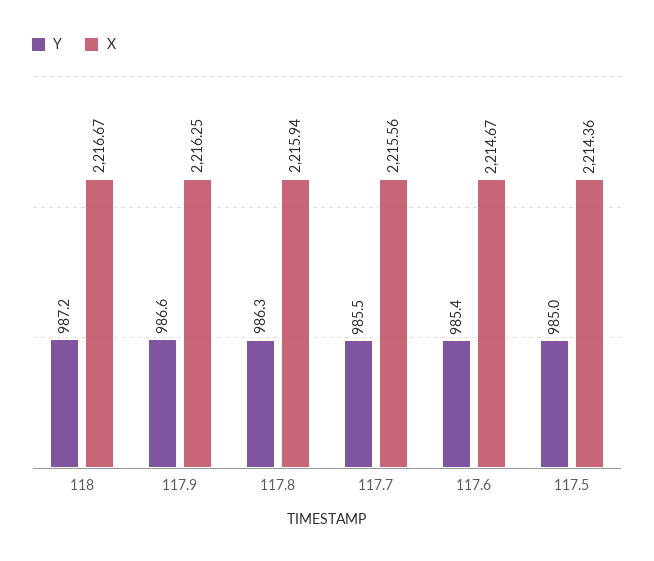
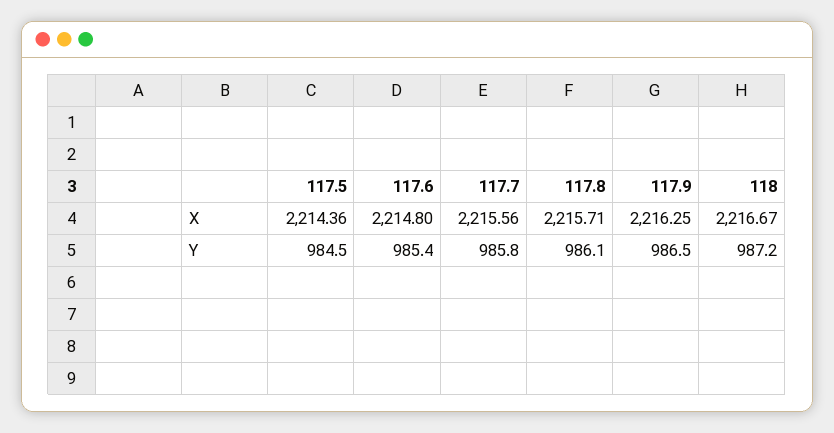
  {
    "Y": {
      "118": 987.2,
-     "117.9": 986.6,
+     "117.9": 986.5,
-     "117.8": 986.3,
+     "117.8": 986.1,
-     "117.7": 985.5,
+     "117.7": 985.8,
      "117.6": 985.4,
-     "117.5": 985
+     "117.5": 984.5
    },
    "X": {
      "118": 2216.67,
      "117.9": 2216.25,
-     "117.8": 2215.94,
+     "117.8": 2215.71,
      "117.7": 2215.56,
-     "117.6": 2214.67,
+     "117.6": 2214.8,
      "117.5": 2214.36
    }
  }

